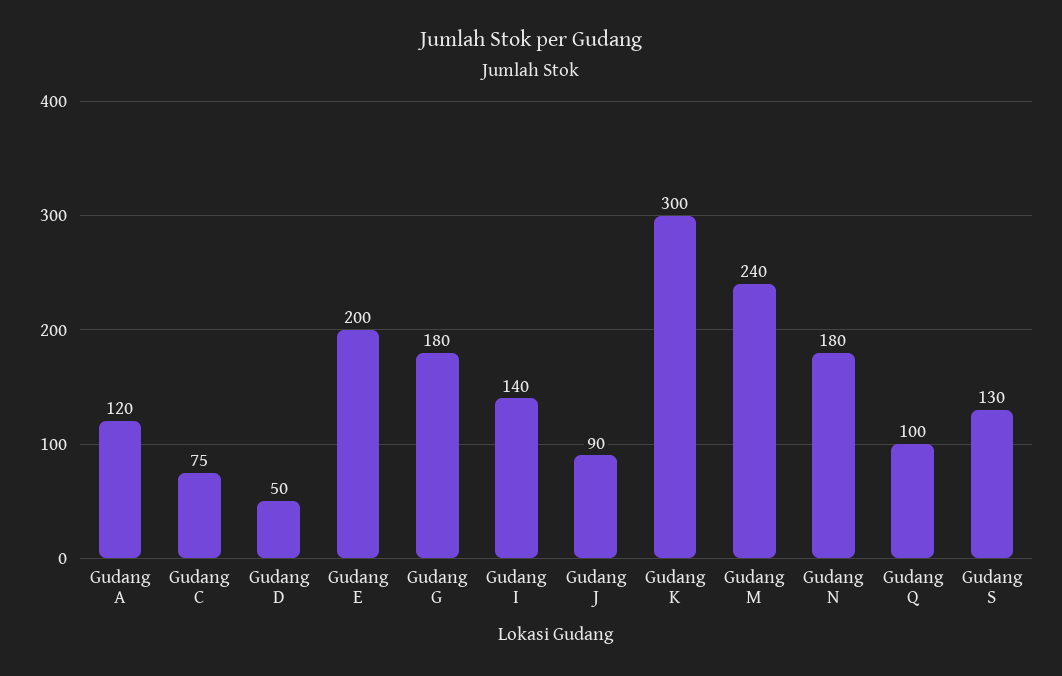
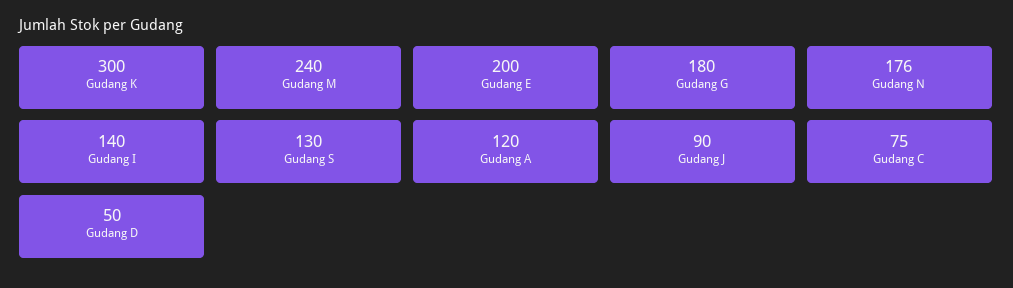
  {
    "Gudang A": 120,
    "Gudang C": 75,
    "Gudang D": 50,
    "Gudang E": 200,
    "Gudang G": 180,
    "Gudang I": 140,
    "Gudang J": 90,
    "Gudang K": 300,
    "Gudang M": 240,
-   "Gudang N": 180,
+   "Gudang N": 176,
-   "Gudang Q": 100,
    "Gudang S": 130
  }

